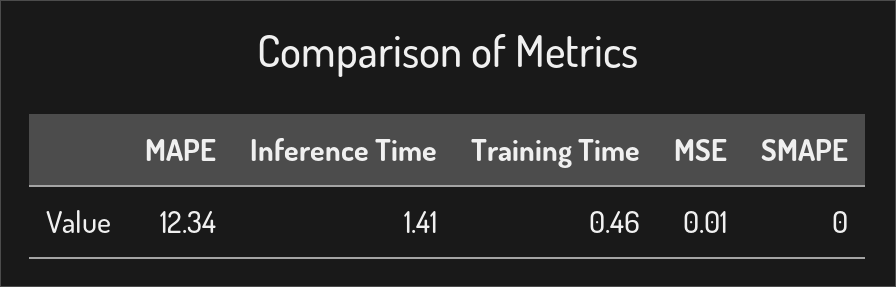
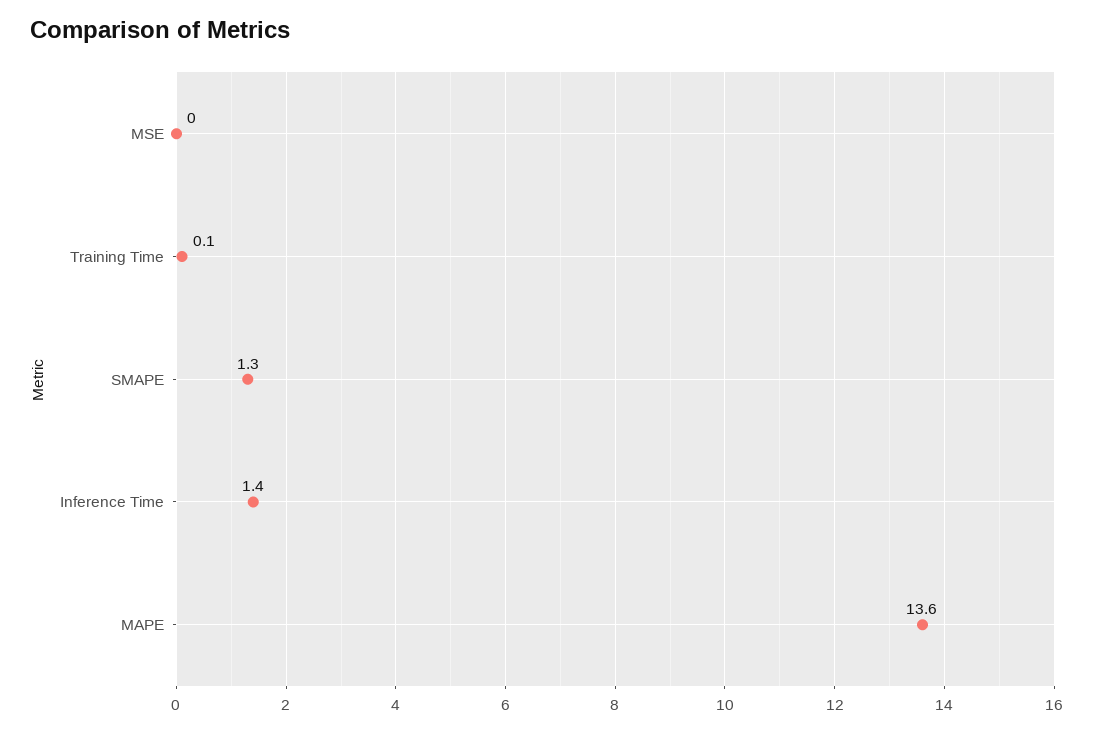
  {
-   "MAPE": 12.34,
+   "MAPE": 13.6,
    "Inference Time": 1.41,
-   "Training Time": 0.46,
+   "Training Time": 0.1,
    "MSE": 0.01,
-   "SMAPE": 0
+   "SMAPE": 1.3
  }

